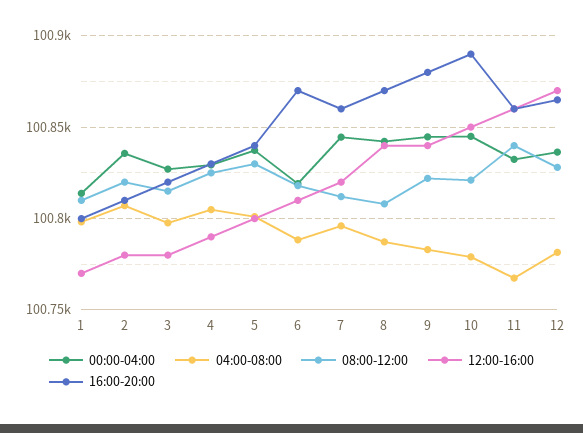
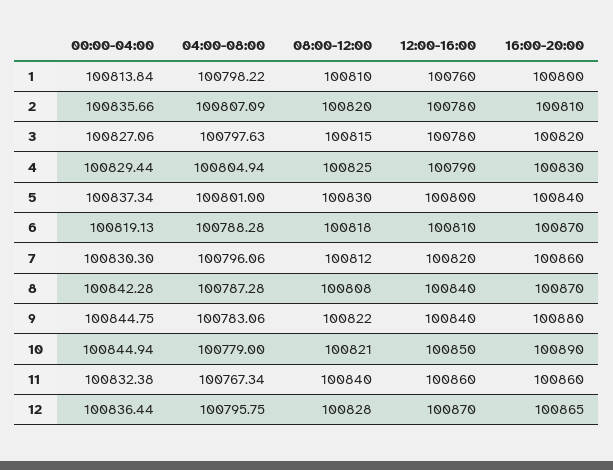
  {
    "00:00-04:00": {
      "1": 100813.84,
      "2": 100835.66,
      "3": 100827.06,
      "4": 100829.44,
      "5": 100837.34,
      "6": 100819.13,
-     "7": 100845,
+     "7": 100830.3,
      "8": 100842.28,
      "9": 100844.75,
      "10": 100844.94,
      "11": 100832.38,
      "12": 100836.44
    },
    "04:00-08:00": {
      "1": 100798.22,
      "2": 100807.09,
      "3": 100797.63,
      "4": 100804.94,
      "5": 100801,
      "6": 100788.28,
      "7": 100796.06,
      "8": 100787.28,
      "9": 100783.06,
      "10": 100779,
      "11": 100767.34,
-     "12": 100780
+     "12": 100795.75
    },
    "08:00-12:00": {
      "1": 100810,
      "2": 100820,
      "3": 100815,
      "4": 100825,
      "5": 100830,
      "6": 100818,
      "7": 100812,
      "8": 100808,
      "9": 100822,
      "10": 100821,
      "11": 100840,
      "12": 100828
    },
    "12:00-16:00": {
-     "1": 100770,
+     "1": 100760,
      "2": 100780,
      "3": 100780,
      "4": 100790,
      "5": 100800,
      "6": 100810,
      "7": 100820,
      "8": 100840,
      "9": 100840,
      "10": 100850,
      "11": 100860,
      "12": 100870
    },
    "16:00-20:00": {
      "1": 100800,
      "2": 100810,
      "3": 100820,
      "4": 100830,
      "5": 100840,
      "6": 100870,
      "7": 100860,
      "8": 100870,
      "9": 100880,
      "10": 100890,
      "11": 100860,
      "12": 100865
    }
  }

